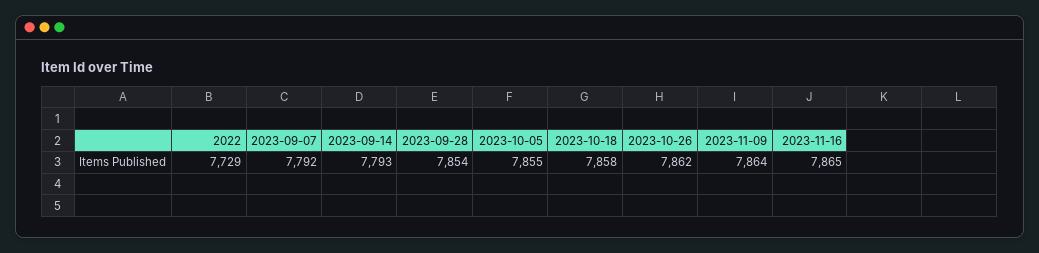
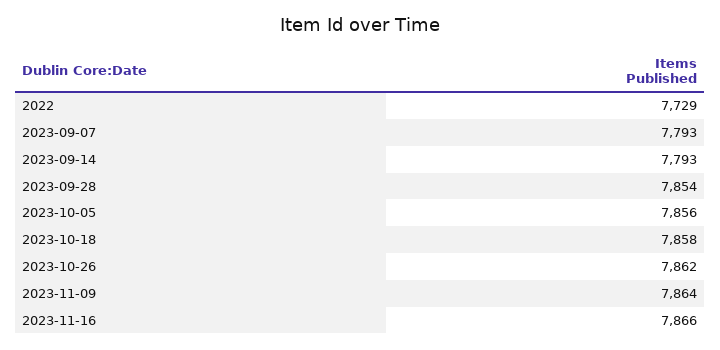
  {
    "2022": 7729,
-   "2023-09-07": 7792,
+   "2023-09-07": 7793,
    "2023-09-14": 7793,
    "2023-09-28": 7854,
-   "2023-10-05": 7855,
+   "2023-10-05": 7856,
    "2023-10-18": 7858,
    "2023-10-26": 7862,
    "2023-11-09": 7864,
-   "2023-11-16": 7865
+   "2023-11-16": 7866
  }

